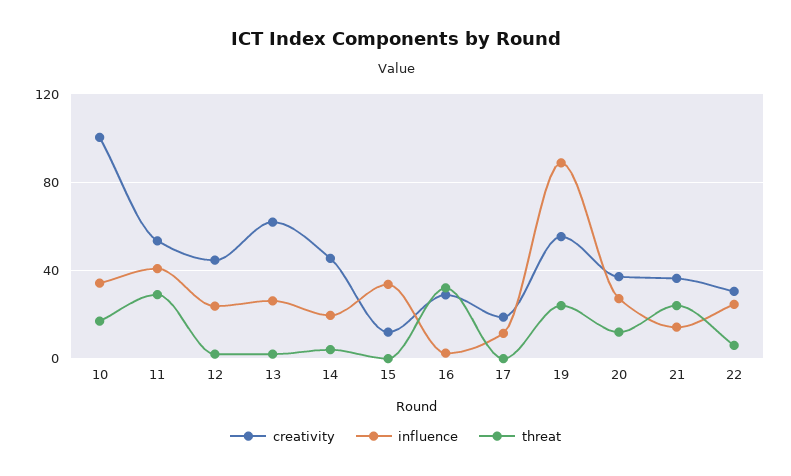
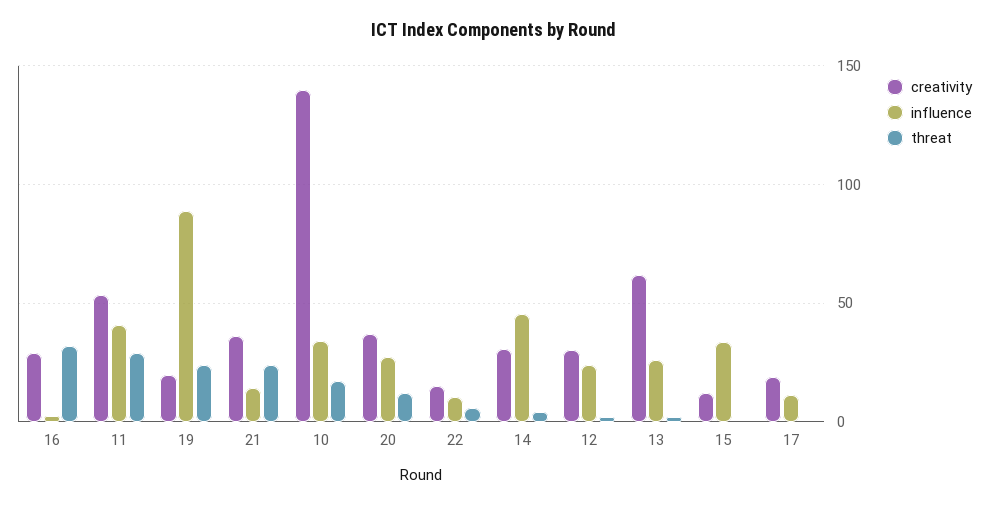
  {
    "creativity": {
-     "10": 100,
+     "10": 140,
      "11": 55,
-     "12": 45,
+     "12": 30,
      "13": 60,
-     "14": 45,
+     "14": 30,
      "15": 10,
      "16": 30,
      "17": 20,
-     "19": 55,
+     "19": 20,
      "20": 35,
      "21": 35,
-     "22": 30
+     "22": 15
    },
    "influence": {
      "10": 35,
      "11": 40,
      "12": 25,
      "13": 25,
-     "14": 20,
+     "14": 45,
      "15": 35,
      "16": 0,
      "17": 10,
      "19": 90,
      "20": 25,
      "21": 15,
-     "22": 25
+     "22": 10
    },
    "threat": {
      "10": 15,
      "11": 30,
      "12": 0,
      "13": 0,
      "14": 5,
      "15": 0,
      "16": 30,
      "17": 0,
      "19": 25,
      "20": 10,
      "21": 25,
      "22": 5
    }
  }

